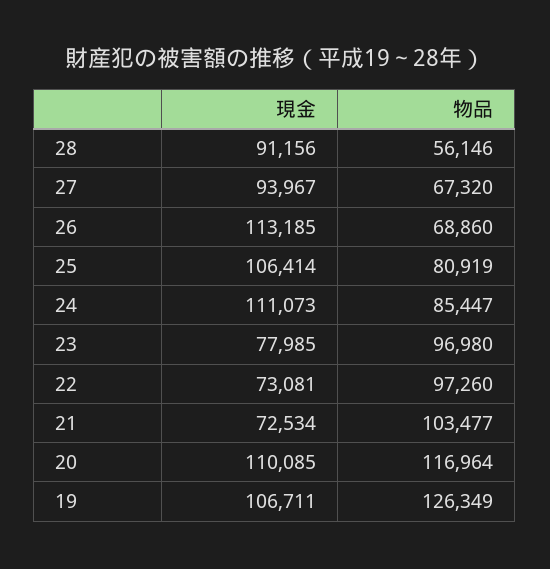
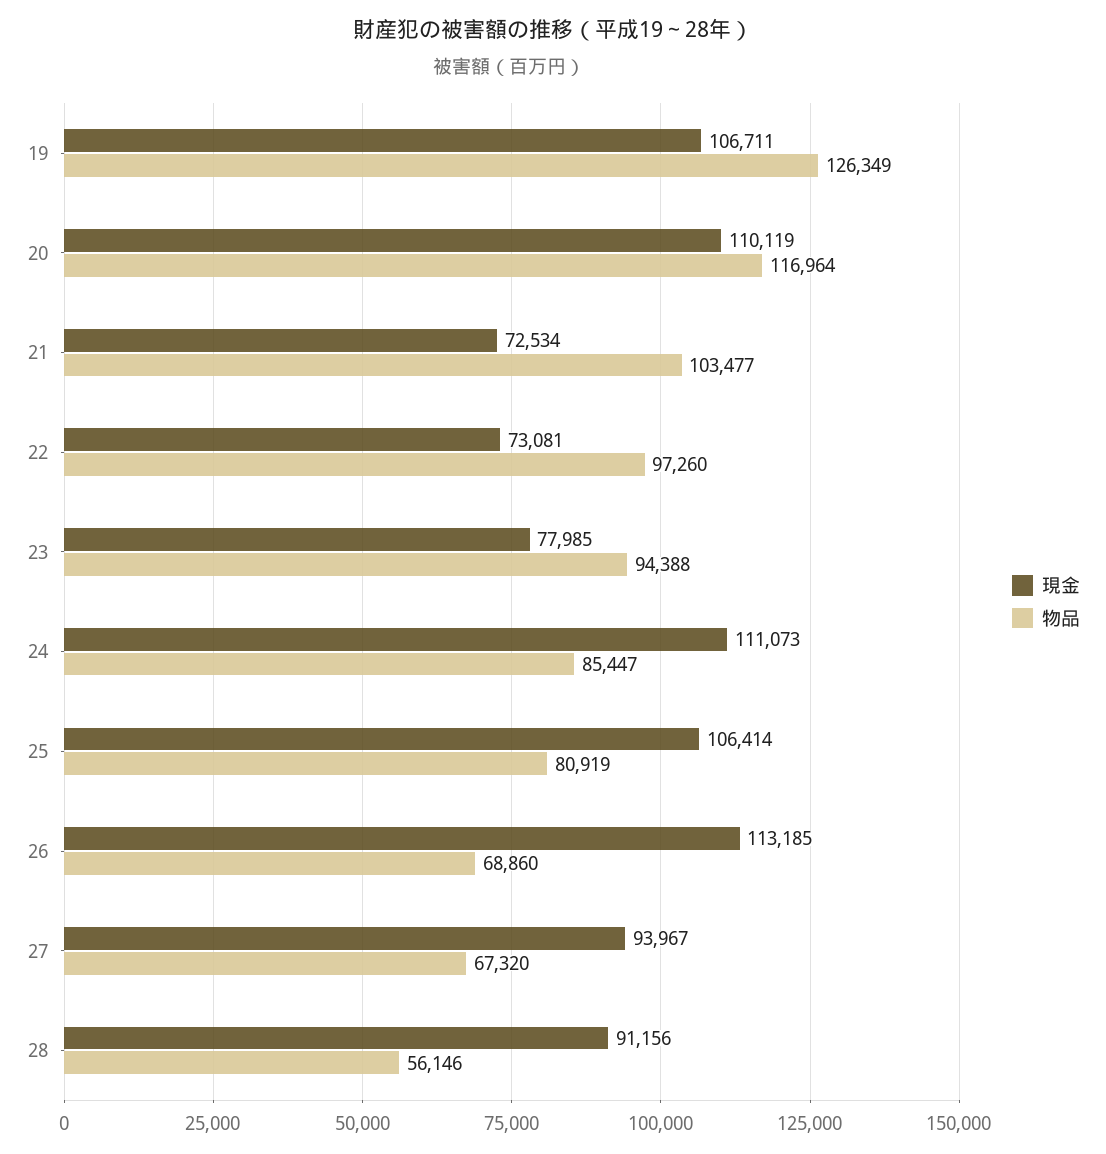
  {
    "現金": {
      "28": 91156,
      "27": 93967,
      "26": 113185,
      "25": 106414,
      "24": 111073,
      "23": 77985,
      "22": 73081,
      "21": 72534,
-     "20": 110085,
+     "20": 110119,
      "19": 106711
    },
    "物品": {
      "28": 56146,
      "27": 67320,
      "26": 68860,
      "25": 80919,
      "24": 85447,
-     "23": 96980,
+     "23": 94388,
      "22": 97260,
      "21": 103477,
      "20": 116964,
      "19": 126349
    }
  }

